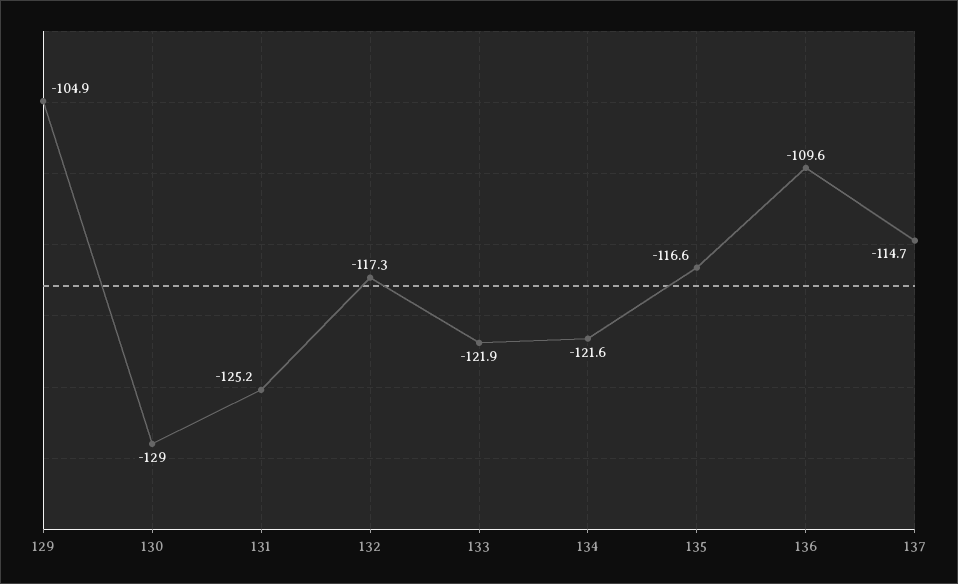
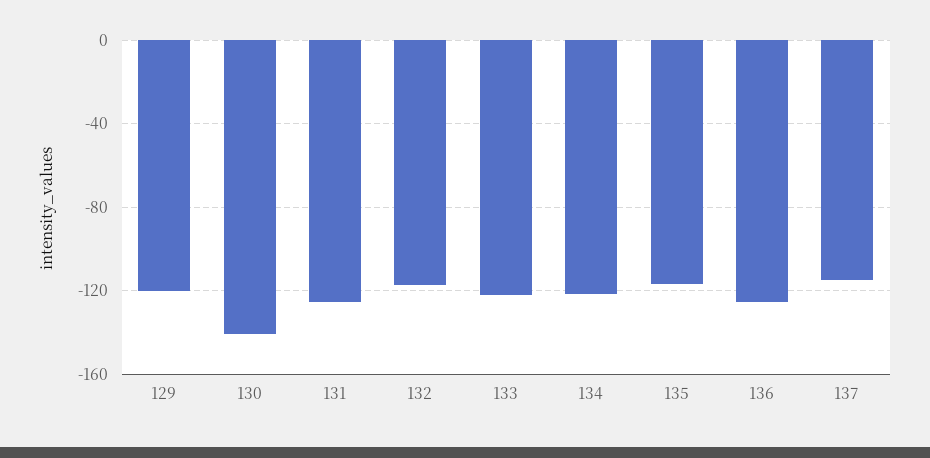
  {
-   "129": -104.9,
+   "129": -120,
-   "130": -129,
+   "130": -140,
    "131": -125.2,
    "132": -117.3,
    "133": -121.9,
    "134": -121.6,
    "135": -116.6,
-   "136": -109.6,
+   "136": -125,
    "137": -114.7
  }

